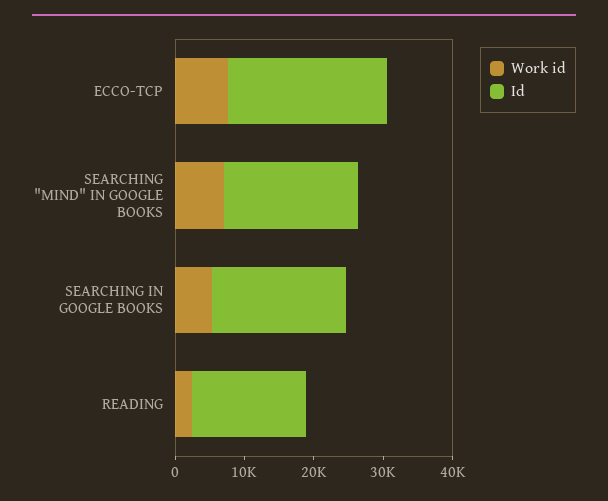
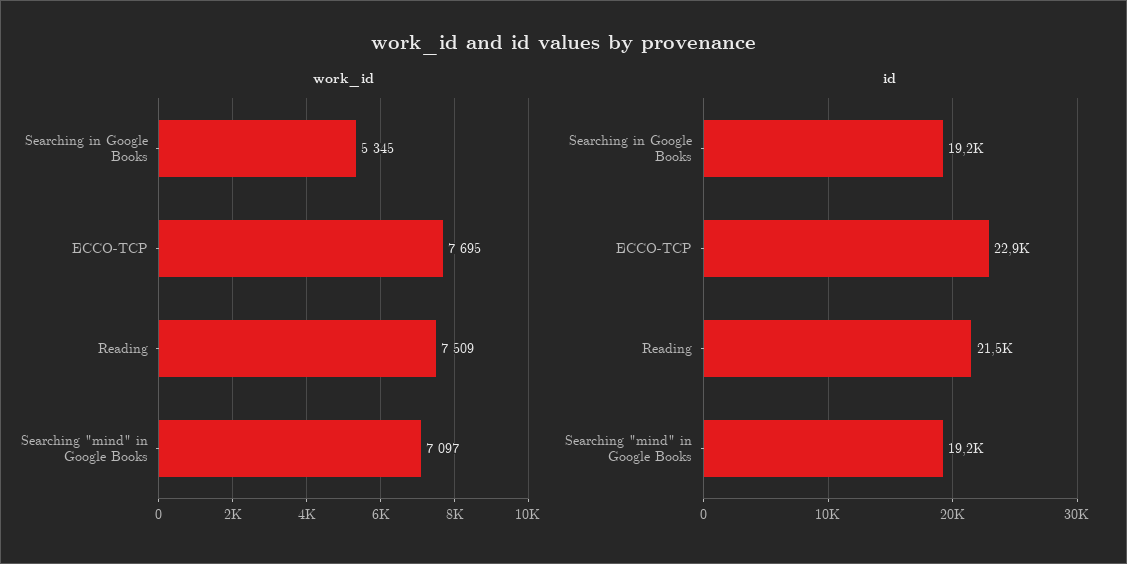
  {
    "Work id": {
      "ECCO-TCP": 7695,
      "SEARCHING \"MIND\" IN GOOGLE BOOKS": 7097,
      "SEARCHING IN GOOGLE BOOKS": 5345,
-     "READING": 2000
+     "READING": 7509
    },
    "Id": {
      "ECCO-TCP": 22900,
      "SEARCHING \"MIND\" IN GOOGLE BOOKS": 19200,
      "SEARCHING IN GOOGLE BOOKS": 19200,
-     "READING": 16000
+     "READING": 21500
    }
  }

